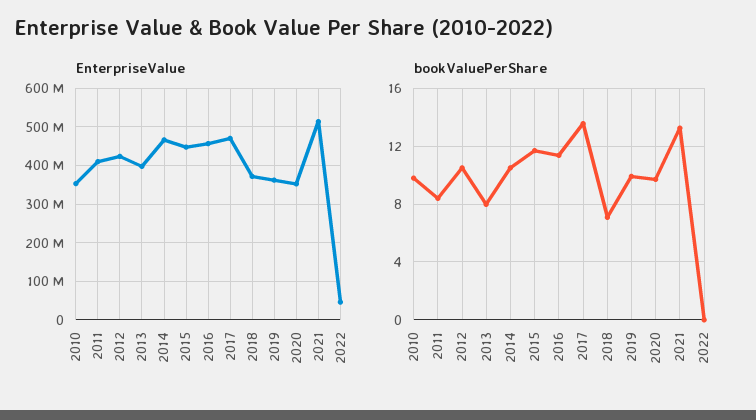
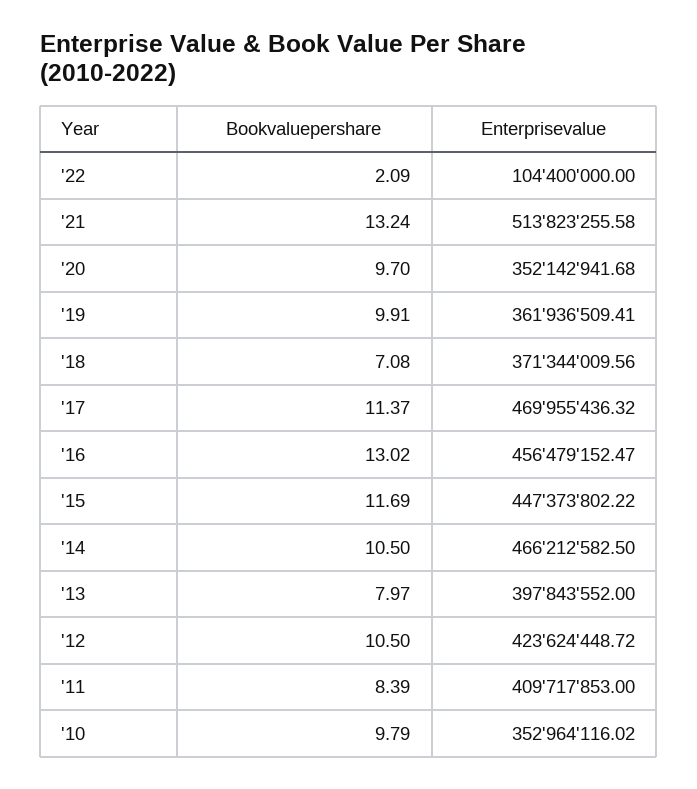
  {
    "EnterpriseValue": {
      "2010": 352964116.02,
      "2011": 409717853,
      "2012": 423624448.72,
      "2013": 397843552,
      "2014": 466212582.5,
      "2015": 447373802.22,
      "2016": 456479152.47,
      "2017": 469955436.32,
      "2018": 371344009.56,
      "2019": 361936509.41,
      "2020": 352142941.68,
      "2021": 513823255.58,
-     "2022": 40000000
+     "2022": 104400000
    },
    "bookValuePerShare": {
      "2010": 9.79,
      "2011": 8.39,
      "2012": 10.5,
      "2013": 7.97,
      "2014": 10.5,
      "2015": 11.69,
-     "2016": 11.5,
+     "2016": 13.02,
-     "2017": 13.5,
+     "2017": 11.37,
      "2018": 7.08,
      "2019": 9.91,
      "2020": 9.7,
      "2021": 13.24,
-     "2022": 0
+     "2022": 2.09
    }
  }

